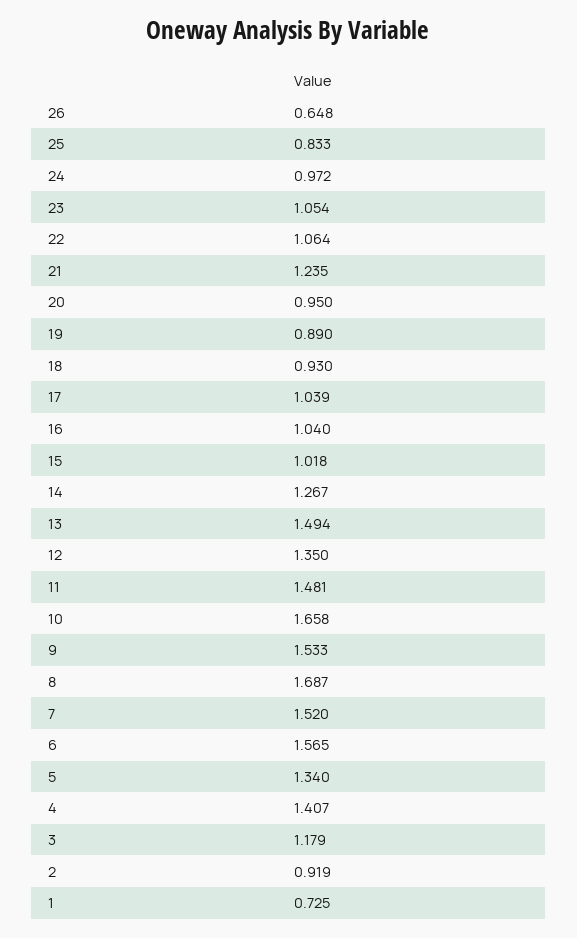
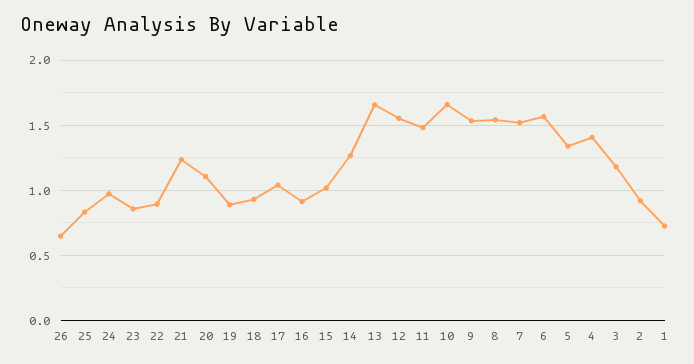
  {
    "26": 0.648,
    "25": 0.833,
    "24": 0.972,
-   "23": 1.054,
+   "23": 0.85,
-   "22": 1.064,
+   "22": 0.9,
    "21": 1.235,
-   "20": 0.95,
+   "20": 1.1,
    "19": 0.89,
    "18": 0.93,
    "17": 1.039,
-   "16": 1.04,
+   "16": 0.9,
    "15": 1.018,
    "14": 1.267,
-   "13": 1.494,
+   "13": 1.65,
-   "12": 1.35,
+   "12": 1.55,
    "11": 1.481,
    "10": 1.658,
    "9": 1.533,
-   "8": 1.687,
+   "8": 1.55,
    "7": 1.52,
    "6": 1.565,
    "5": 1.34,
    "4": 1.407,
    "3": 1.179,
    "2": 0.919,
    "1": 0.725
  }

